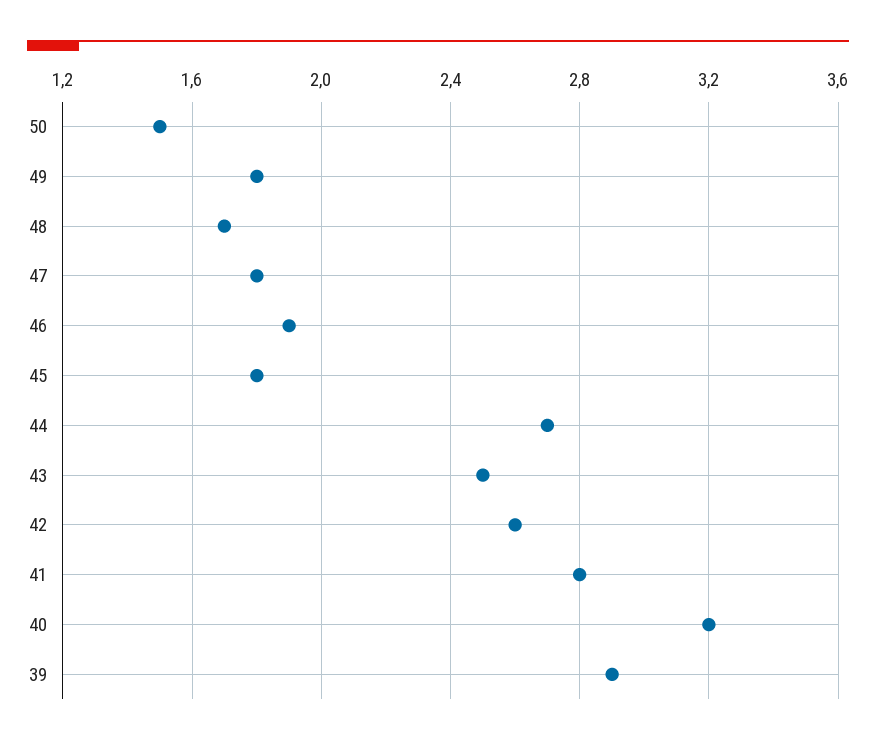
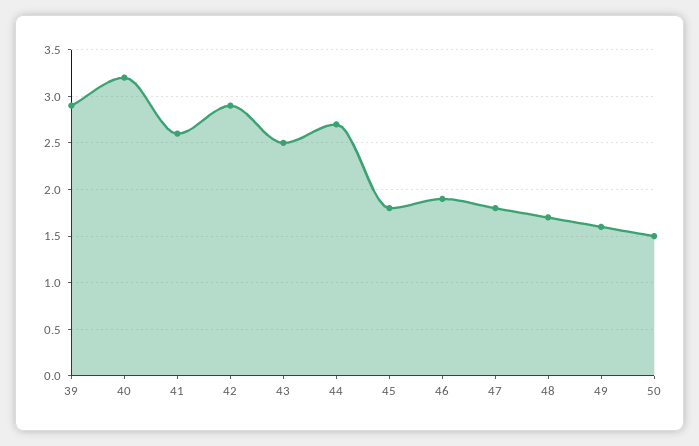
  {
    "50": 1.5,
-   "49": 1.8,
+   "49": 1.6,
    "48": 1.7,
    "47": 1.8,
    "46": 1.9,
    "45": 1.8,
    "44": 2.7,
    "43": 2.5,
-   "42": 2.6,
+   "42": 2.9,
-   "41": 2.8,
+   "41": 2.6,
    "40": 3.2,
    "39": 2.9
  }

